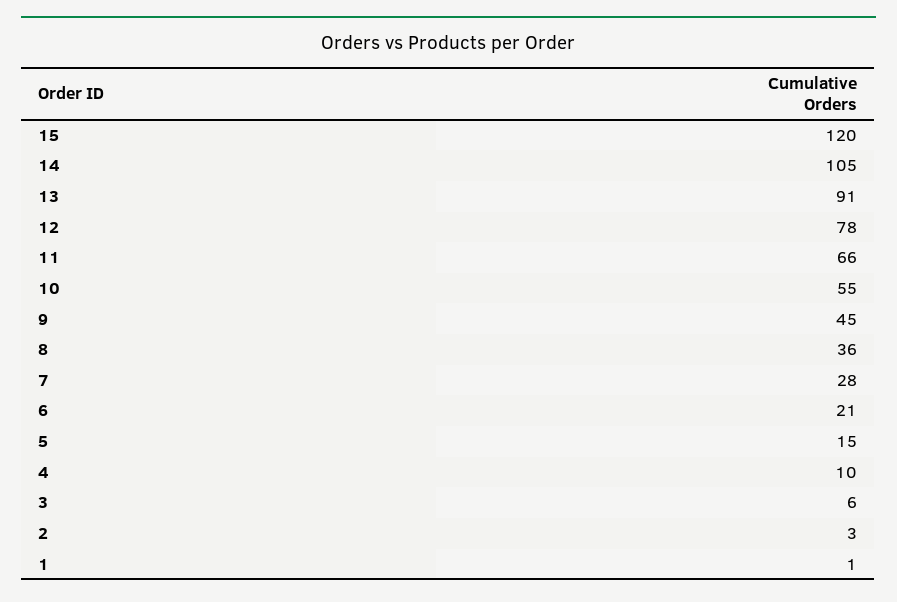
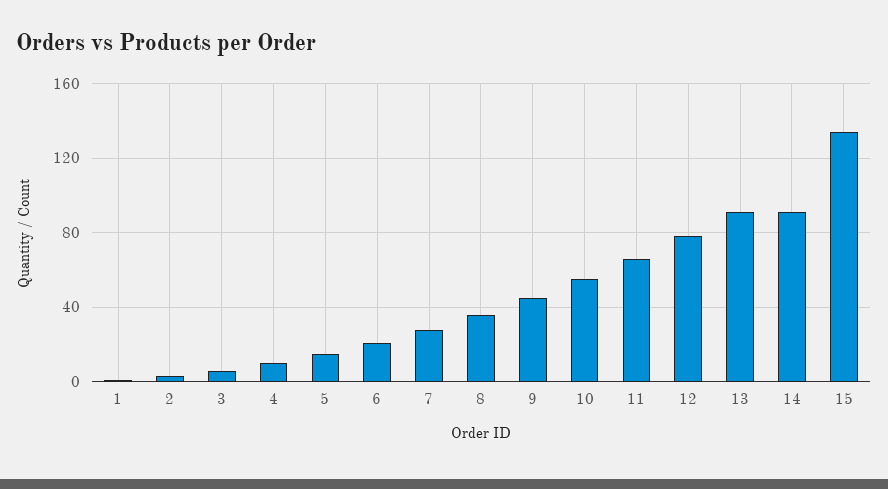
  {
-   "15": 120,
+   "15": 135,
-   "14": 105,
+   "14": 90,
    "13": 91,
    "12": 78,
    "11": 66,
    "10": 55,
    "9": 45,
    "8": 36,
    "7": 28,
    "6": 21,
    "5": 15,
    "4": 10,
    "3": 6,
    "2": 3,
    "1": 1
  }

